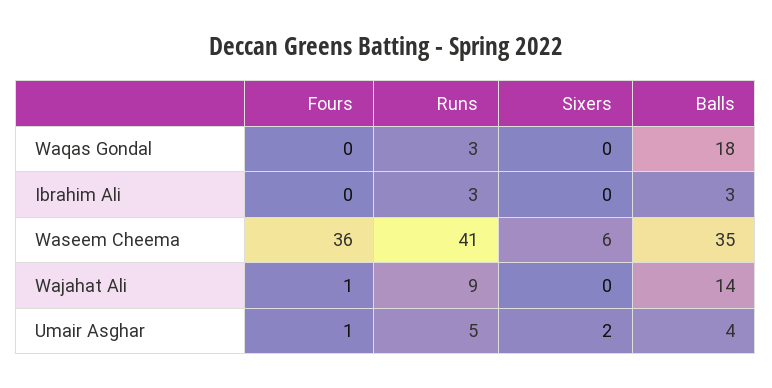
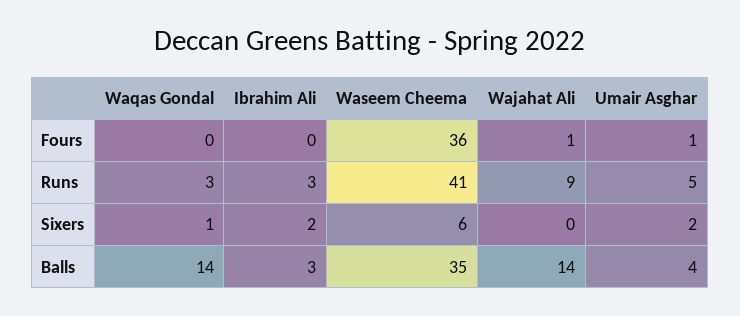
  {
    "Fours": {
      "Waqas Gondal": 0,
      "Ibrahim Ali": 0,
      "Waseem Cheema": 36,
      "Wajahat Ali": 1,
      "Umair Asghar": 1
    },
    "Runs": {
      "Waqas Gondal": 3,
      "Ibrahim Ali": 3,
      "Waseem Cheema": 41,
      "Wajahat Ali": 9,
      "Umair Asghar": 5
    },
    "Sixers": {
-     "Waqas Gondal": 0,
+     "Waqas Gondal": 1,
-     "Ibrahim Ali": 0,
+     "Ibrahim Ali": 2,
      "Waseem Cheema": 6,
      "Wajahat Ali": 0,
      "Umair Asghar": 2
    },
    "Balls": {
-     "Waqas Gondal": 18,
+     "Waqas Gondal": 14,
      "Ibrahim Ali": 3,
      "Waseem Cheema": 35,
      "Wajahat Ali": 14,
      "Umair Asghar": 4
    }
  }

